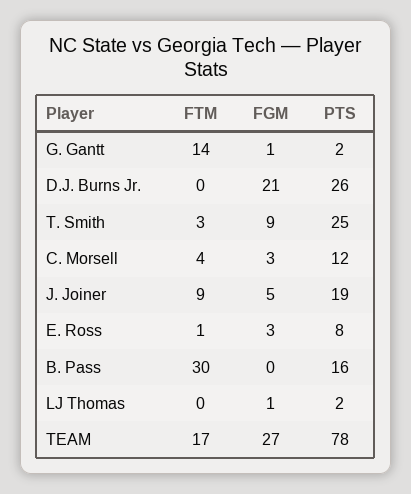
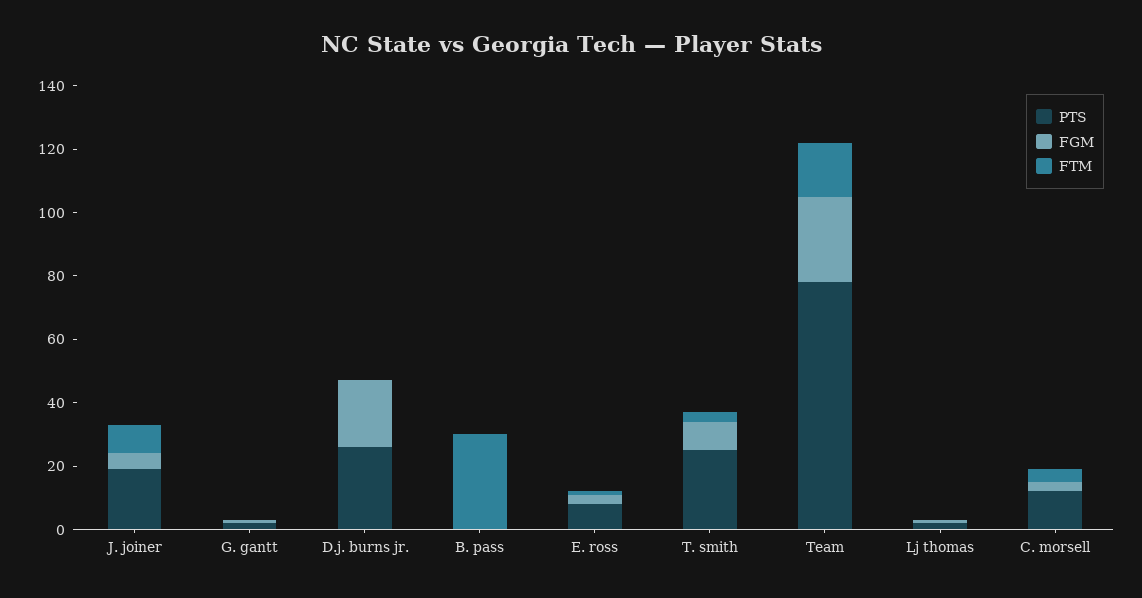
  {
    "FTM": {
-     "G. Gantt": 14,
+     "G. Gantt": 0,
      "D.J. Burns Jr.": 0,
      "T. Smith": 3,
      "C. Morsell": 4,
      "J. Joiner": 9,
      "E. Ross": 1,
      "B. Pass": 30,
      "LJ Thomas": 0,
      "TEAM": 17
    },
    "FGM": {
      "G. Gantt": 1,
      "D.J. Burns Jr.": 21,
      "T. Smith": 9,
      "C. Morsell": 3,
      "J. Joiner": 5,
      "E. Ross": 3,
      "B. Pass": 0,
      "LJ Thomas": 1,
      "TEAM": 27
    },
    "PTS": {
      "G. Gantt": 2,
      "D.J. Burns Jr.": 26,
      "T. Smith": 25,
      "C. Morsell": 12,
      "J. Joiner": 19,
      "E. Ross": 8,
-     "B. Pass": 16,
+     "B. Pass": 0,
      "LJ Thomas": 2,
      "TEAM": 78
    }
  }

